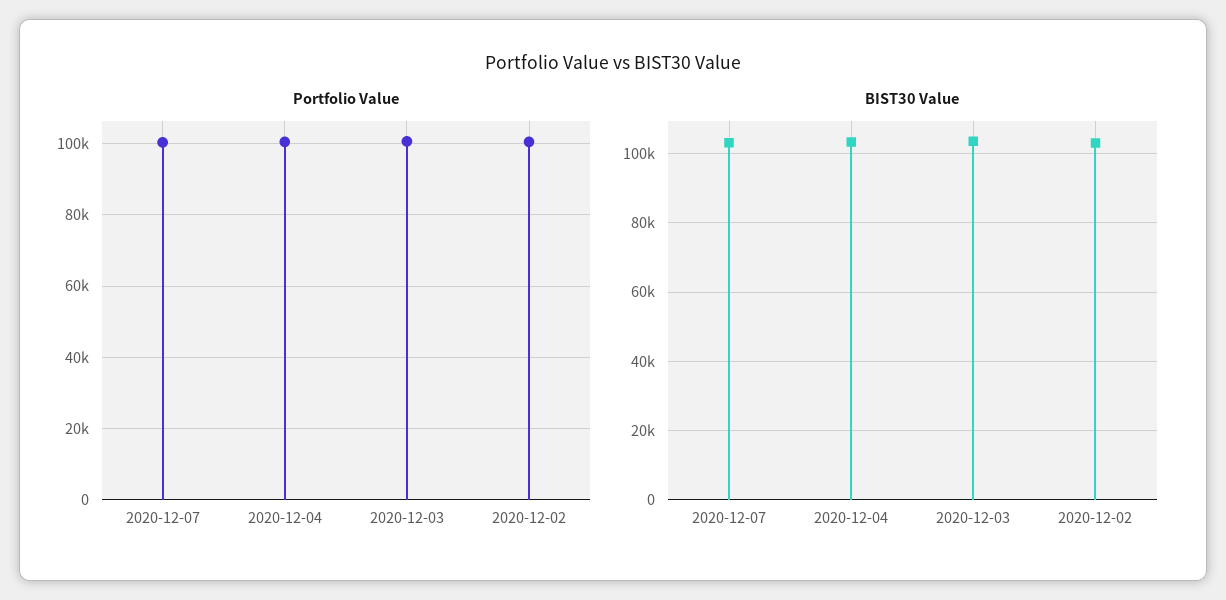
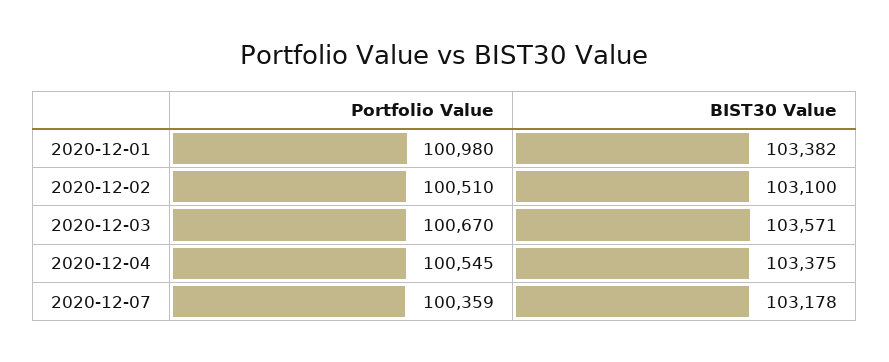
  {
    "Portfolio Value": {
      "2020-12-07": 100359,
      "2020-12-04": 100545,
      "2020-12-03": 100670,
-     "2020-12-02": 100510
+     "2020-12-02": 100510,
+     "2020-12-01": 100980
    },
    "BIST30 Value": {
      "2020-12-07": 103178,
      "2020-12-04": 103375,
      "2020-12-03": 103571,
-     "2020-12-02": 103100
+     "2020-12-02": 103100,
+     "2020-12-01": 103382
    }
  }

